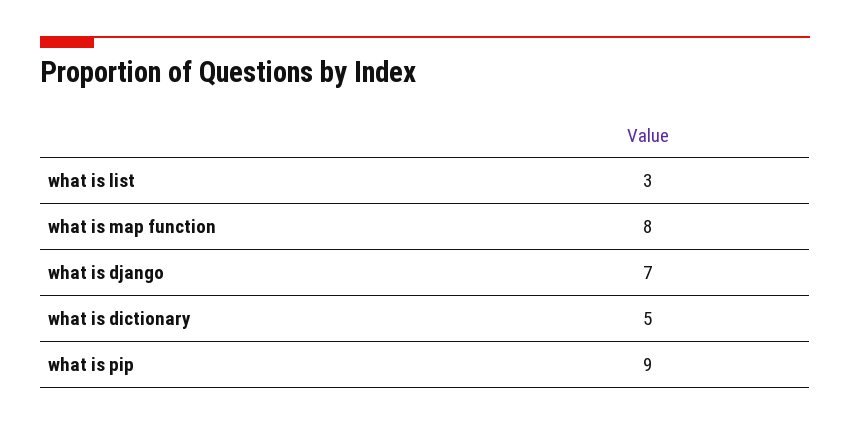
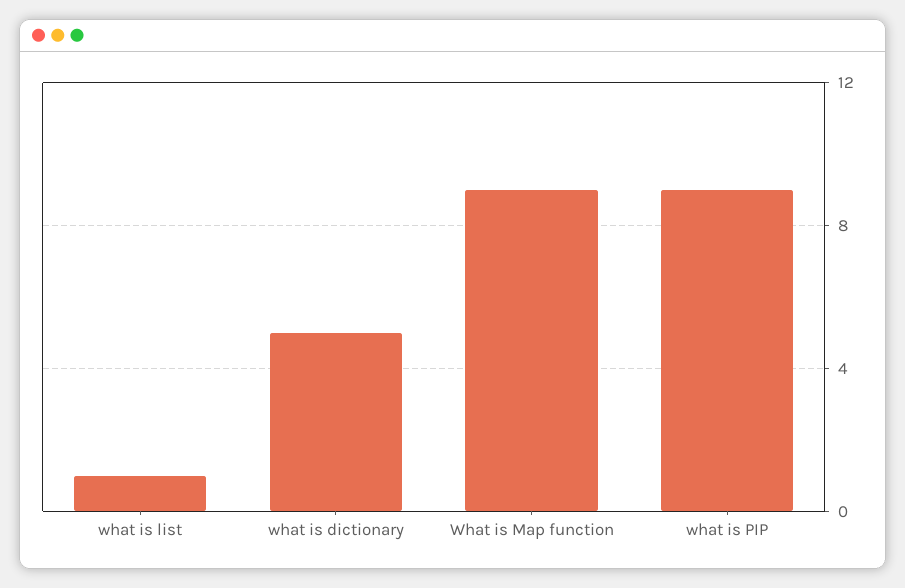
  {
-   "what is list": 3,
+   "what is list": 1,
-   "what is map function": 8,
+   "what is map function": 9,
-   "what is django": 7,
    "what is dictionary": 5,
    "what is pip": 9
  }

